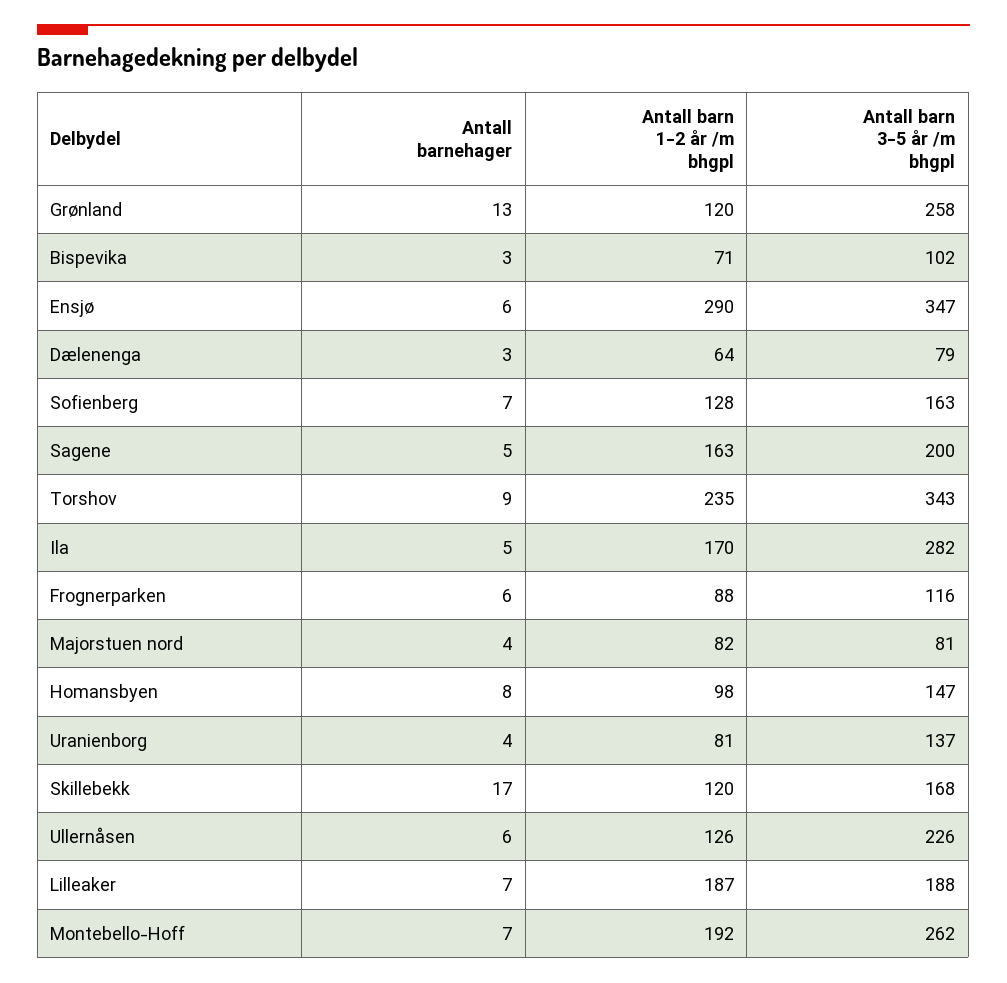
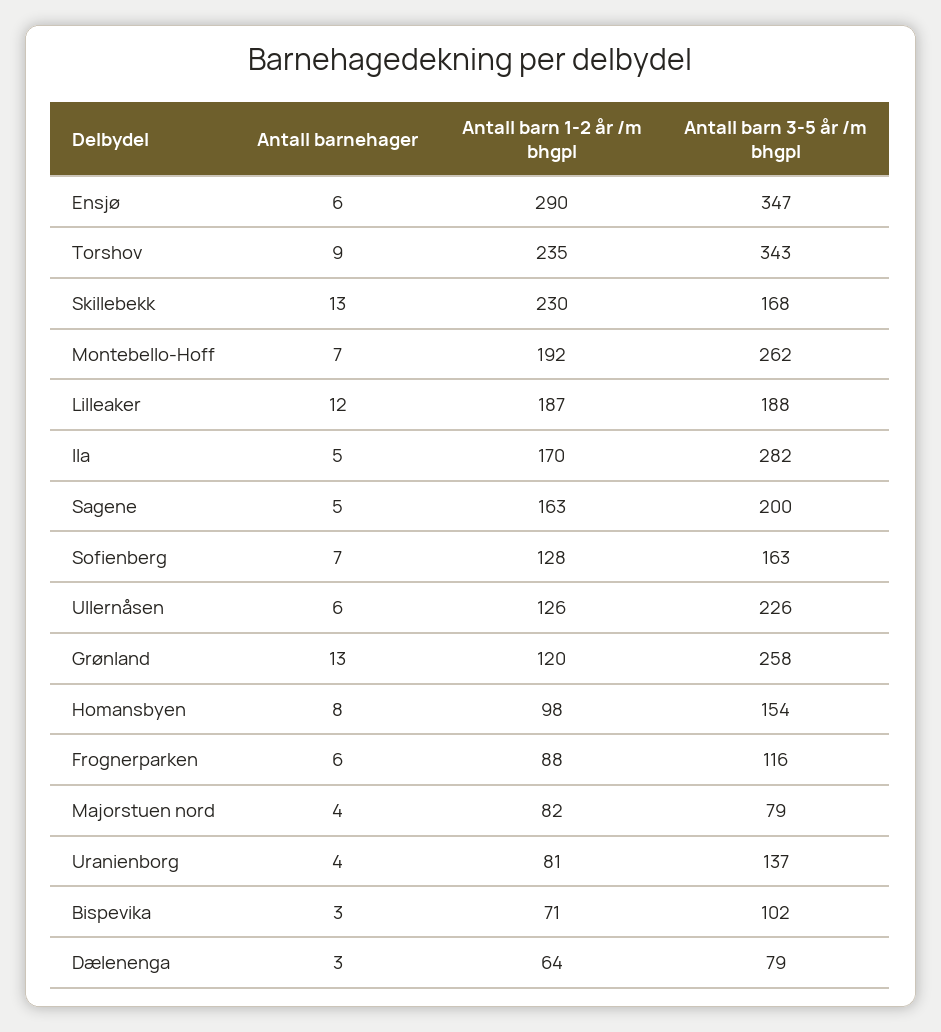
  {
    "Antall barnehager": {
      "Grønland": 13,
      "Bispevika": 3,
      "Ensjø": 6,
      "Dælenenga": 3,
      "Sofienberg": 7,
      "Sagene": 5,
      "Torshov": 9,
      "Ila": 5,
      "Frognerparken": 6,
      "Majorstuen nord": 4,
      "Homansbyen": 8,
      "Uranienborg": 4,
-     "Skillebekk": 17,
+     "Skillebekk": 13,
      "Ullernåsen": 6,
-     "Lilleaker": 7,
+     "Lilleaker": 12,
      "Montebello-Hoff": 7
    },
    "Antall barn 1-2 år /m bhgpl": {
      "Grønland": 120,
      "Bispevika": 71,
      "Ensjø": 290,
      "Dælenenga": 64,
      "Sofienberg": 128,
      "Sagene": 163,
      "Torshov": 235,
      "Ila": 170,
      "Frognerparken": 88,
      "Majorstuen nord": 82,
      "Homansbyen": 98,
      "Uranienborg": 81,
-     "Skillebekk": 120,
+     "Skillebekk": 230,
      "Ullernåsen": 126,
      "Lilleaker": 187,
      "Montebello-Hoff": 192
    },
    "Antall barn 3-5 år /m bhgpl": {
      "Grønland": 258,
      "Bispevika": 102,
      "Ensjø": 347,
      "Dælenenga": 79,
      "Sofienberg": 163,
      "Sagene": 200,
      "Torshov": 343,
      "Ila": 282,
      "Frognerparken": 116,
-     "Majorstuen nord": 81,
+     "Majorstuen nord": 79,
-     "Homansbyen": 147,
+     "Homansbyen": 154,
      "Uranienborg": 137,
      "Skillebekk": 168,
      "Ullernåsen": 226,
      "Lilleaker": 188,
      "Montebello-Hoff": 262
    }
  }

